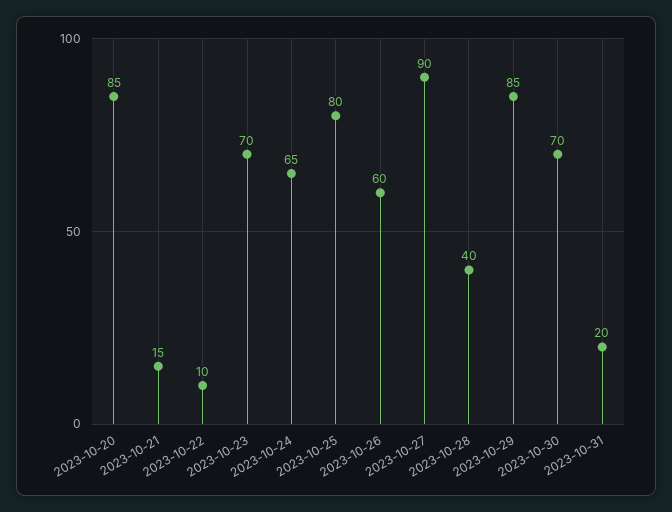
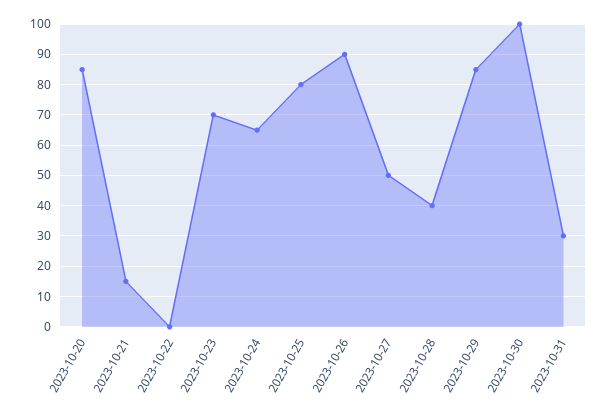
  {
    "2023-10-20": 85,
    "2023-10-21": 15,
-   "2023-10-22": 10,
+   "2023-10-22": 0,
    "2023-10-23": 70,
    "2023-10-24": 65,
    "2023-10-25": 80,
-   "2023-10-26": 60,
+   "2023-10-26": 90,
-   "2023-10-27": 90,
+   "2023-10-27": 50,
    "2023-10-28": 40,
    "2023-10-29": 85,
-   "2023-10-30": 70,
+   "2023-10-30": 100,
-   "2023-10-31": 20
+   "2023-10-31": 30
  }

